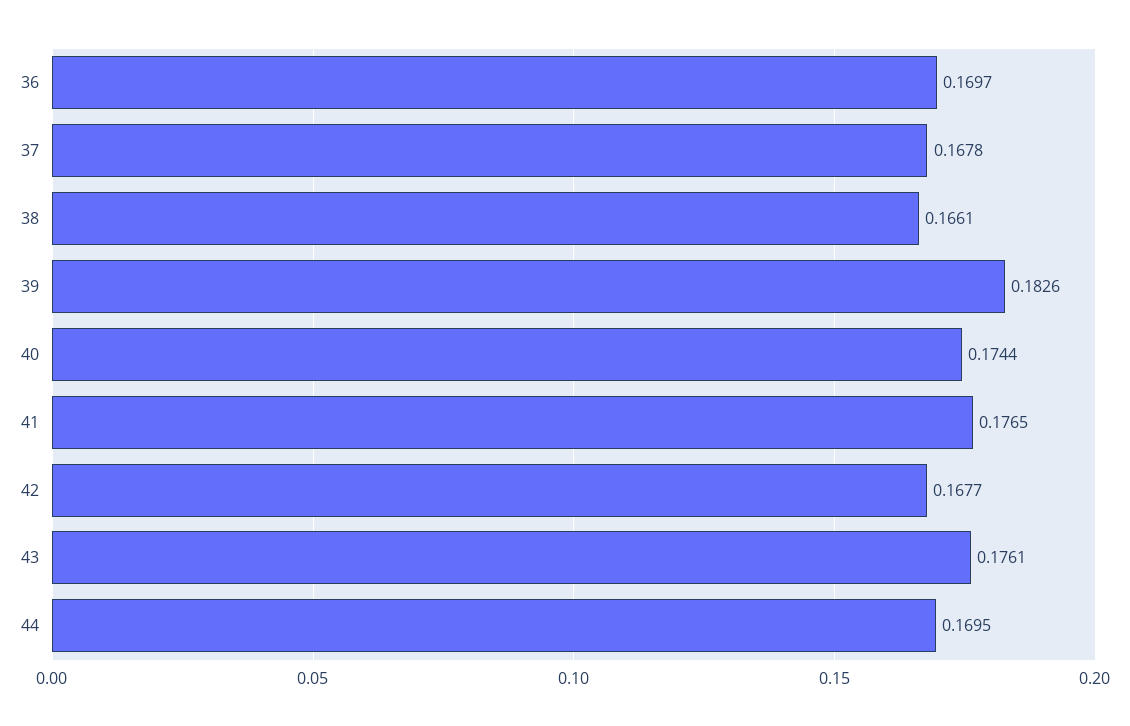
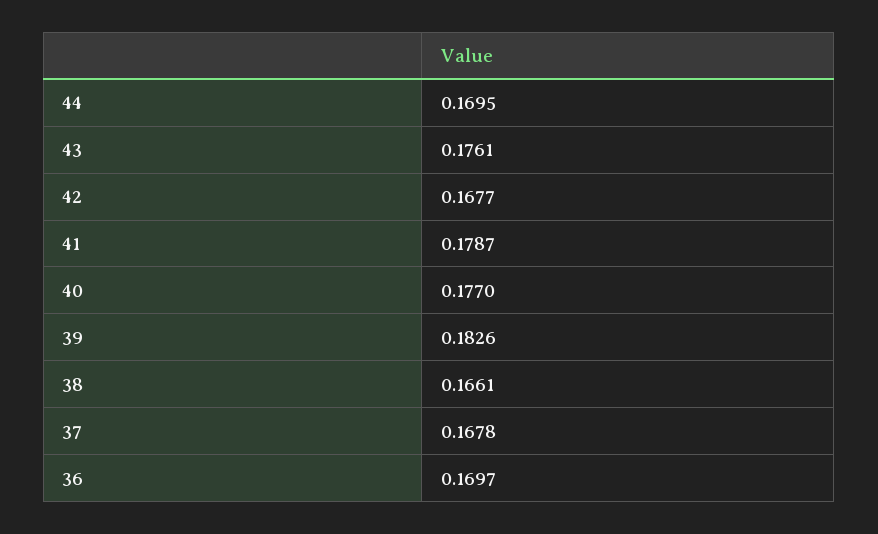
  {
    "36": 0.1697,
    "37": 0.1678,
    "38": 0.1661,
    "39": 0.1826,
-   "40": 0.1744,
+   "40": 0.177,
-   "41": 0.1765,
+   "41": 0.1787,
    "42": 0.1677,
    "43": 0.1761,
    "44": 0.1695
  }

